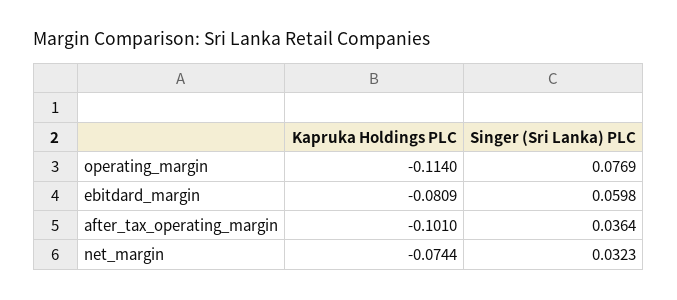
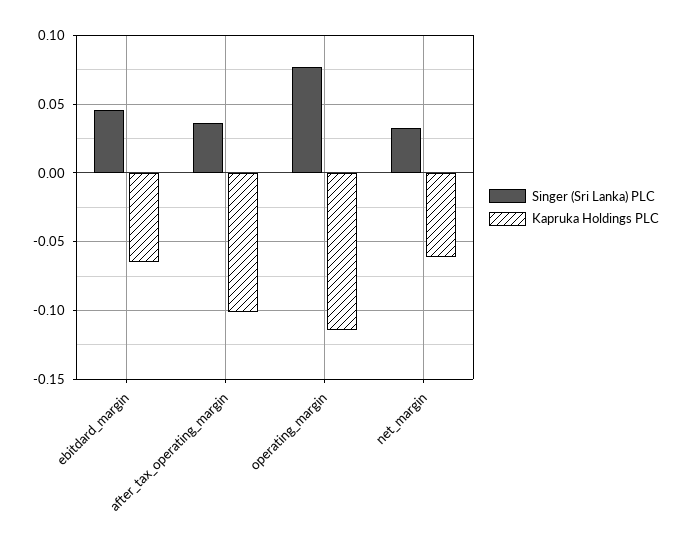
  {
    "Kapruka Holdings PLC": {
      "operating_margin": -0.114,
-     "ebitdard_margin": -0.0809,
+     "ebitdard_margin": -0.065,
      "after_tax_operating_margin": -0.101,
-     "net_margin": -0.0744
+     "net_margin": -0.06
    },
    "Singer (Sri Lanka) PLC": {
      "operating_margin": 0.0769,
-     "ebitdard_margin": 0.0598,
+     "ebitdard_margin": 0.045,
      "after_tax_operating_margin": 0.0364,
      "net_margin": 0.0323
    }
  }

